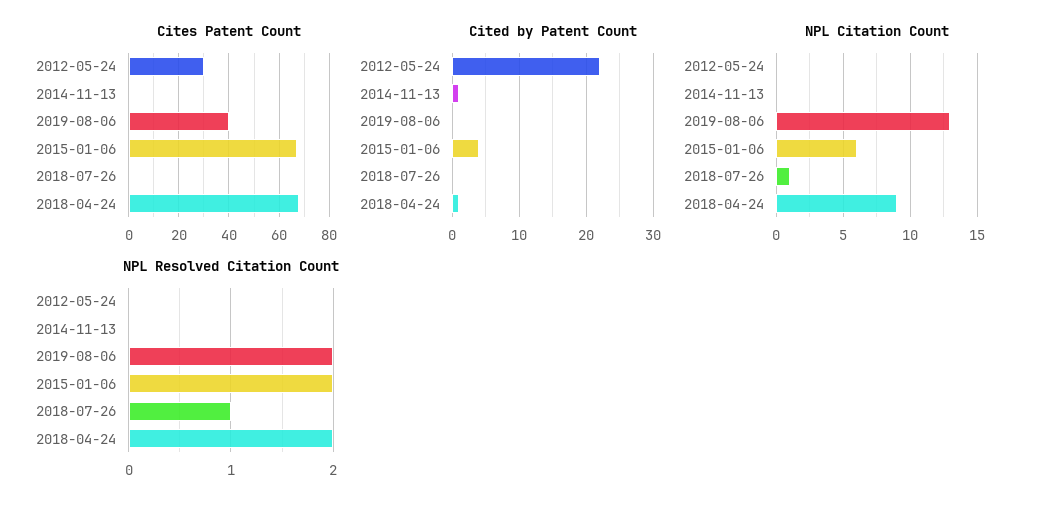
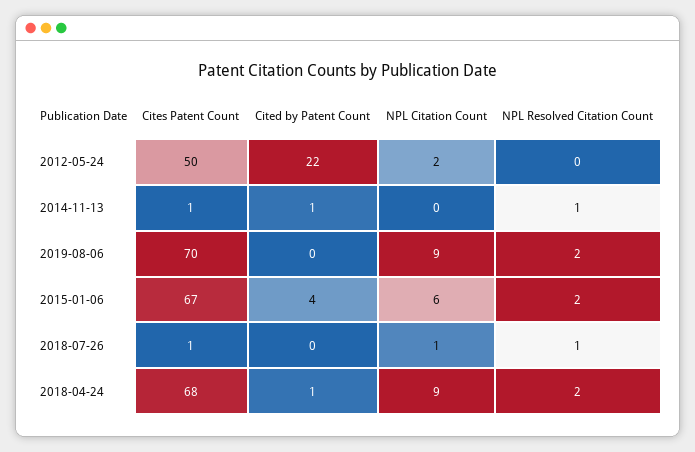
  {
    "Cites Patent Count": {
-     "2012-05-24": 30,
+     "2012-05-24": 50,
      "2014-11-13": 1,
-     "2019-08-06": 40,
+     "2019-08-06": 70,
      "2015-01-06": 67,
      "2018-07-26": 1,
      "2018-04-24": 68
    },
    "Cited by Patent Count": {
      "2012-05-24": 22,
      "2014-11-13": 1,
      "2019-08-06": 0,
      "2015-01-06": 4,
      "2018-07-26": 0,
      "2018-04-24": 1
    },
    "NPL Citation Count": {
-     "2012-05-24": 0,
+     "2012-05-24": 2,
      "2014-11-13": 0,
-     "2019-08-06": 13,
+     "2019-08-06": 9,
      "2015-01-06": 6,
      "2018-07-26": 1,
      "2018-04-24": 9
    },
    "NPL Resolved Citation Count": {
      "2012-05-24": 0,
-     "2014-11-13": 0,
+     "2014-11-13": 1,
      "2019-08-06": 2,
      "2015-01-06": 2,
      "2018-07-26": 1,
      "2018-04-24": 2
    }
  }

